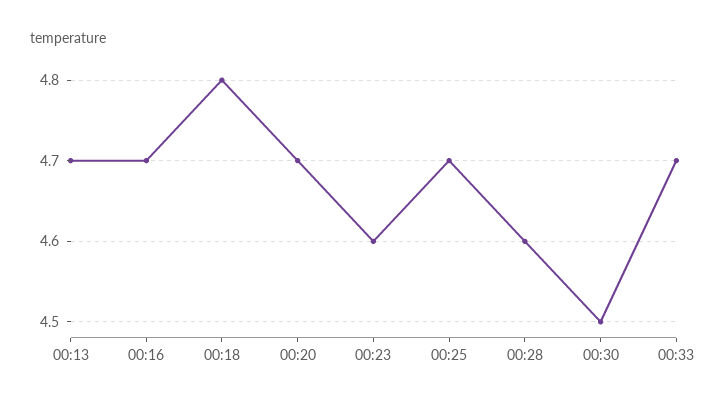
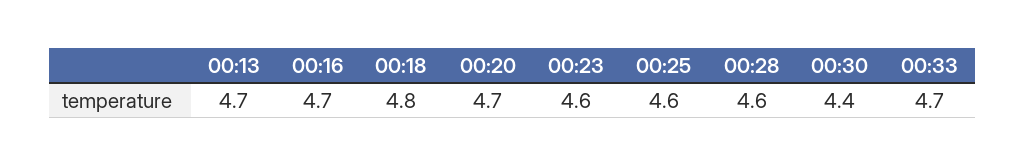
  {
    "00:13": 4.7,
    "00:16": 4.7,
    "00:18": 4.8,
    "00:20": 4.7,
    "00:23": 4.6,
-   "00:25": 4.7,
+   "00:25": 4.6,
    "00:28": 4.6,
-   "00:30": 4.5,
+   "00:30": 4.4,
    "00:33": 4.7
  }

